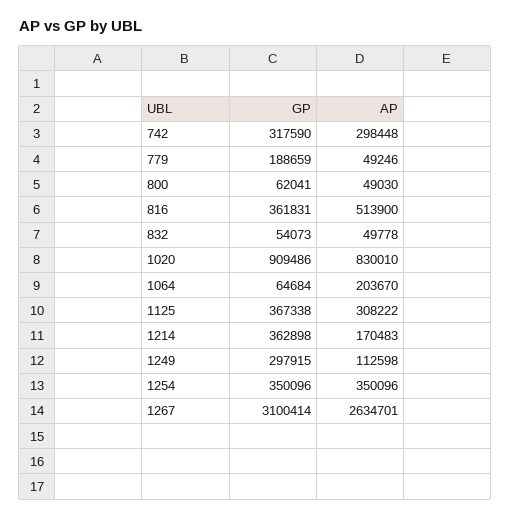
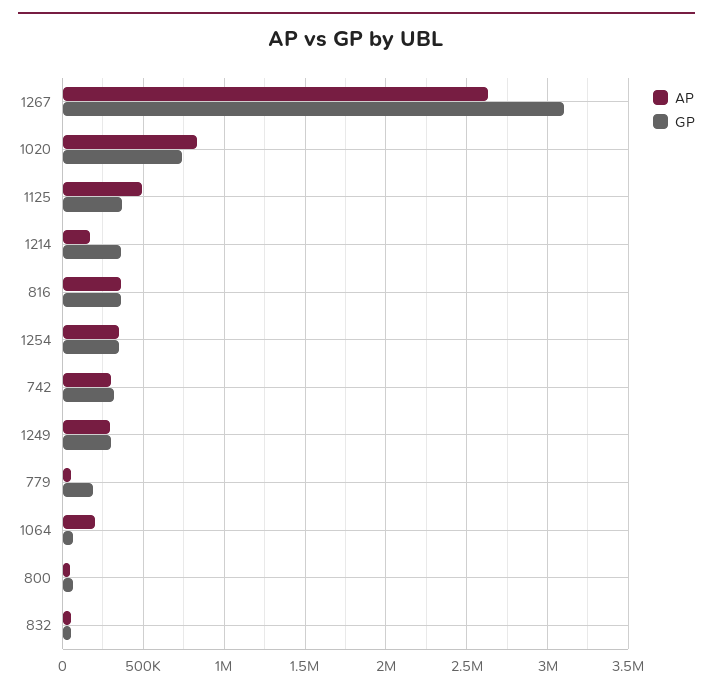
  {
    "GP": {
      "742": 317590,
      "779": 188659,
      "800": 62041,
      "816": 361831,
      "832": 54073,
-     "1020": 909486,
+     "1020": 750000,
      "1064": 64684,
      "1125": 367338,
      "1214": 362898,
      "1249": 297915,
      "1254": 350096,
      "1267": 3100414
    },
    "AP": {
      "742": 298448,
      "779": 49246,
      "800": 49030,
-     "816": 513900,
+     "816": 350000,
      "832": 49778,
      "1020": 830010,
      "1064": 203670,
-     "1125": 308222,
+     "1125": 500000,
      "1214": 170483,
-     "1249": 112598,
+     "1249": 300000,
      "1254": 350096,
      "1267": 2634701
    }
  }

